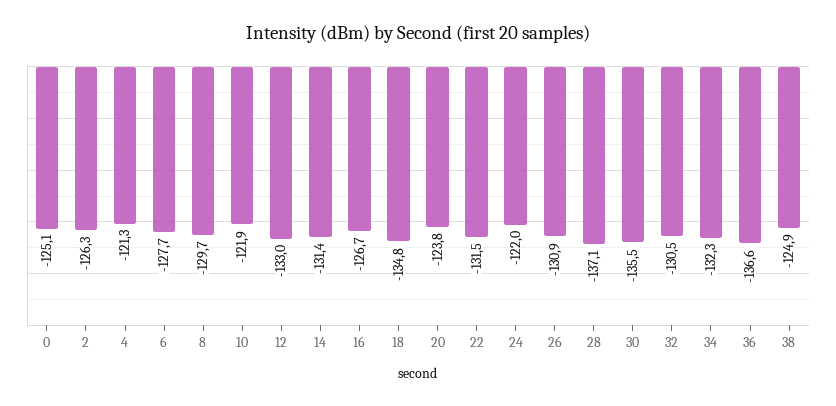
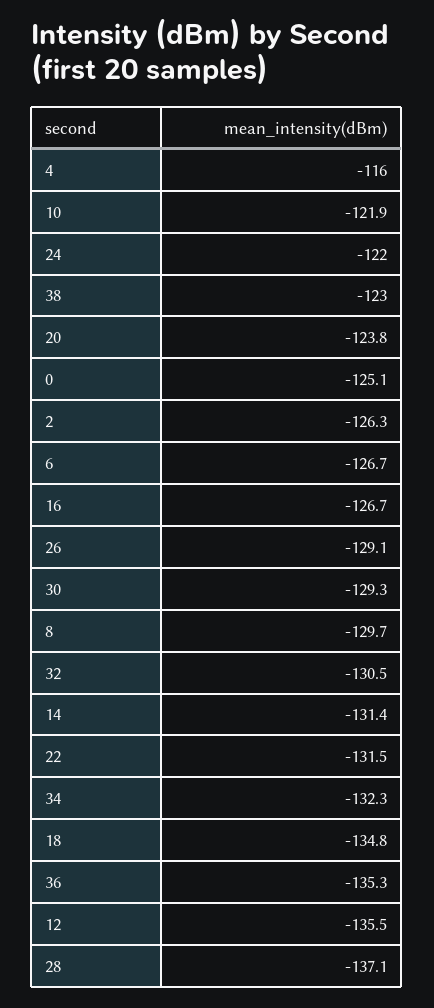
  {
    "0": -125.1,
    "2": -126.3,
-   "4": -121.3,
+   "4": -116,
-   "6": -127.7,
+   "6": -126.7,
    "8": -129.7,
    "10": -121.9,
-   "12": -133,
+   "12": -135.5,
    "14": -131.4,
    "16": -126.7,
    "18": -134.8,
    "20": -123.8,
    "22": -131.5,
    "24": -122,
-   "26": -130.9,
+   "26": -129.1,
    "28": -137.1,
-   "30": -135.5,
+   "30": -129.3,
    "32": -130.5,
    "34": -132.3,
-   "36": -136.6,
+   "36": -135.3,
-   "38": -124.9
+   "38": -123
  }

